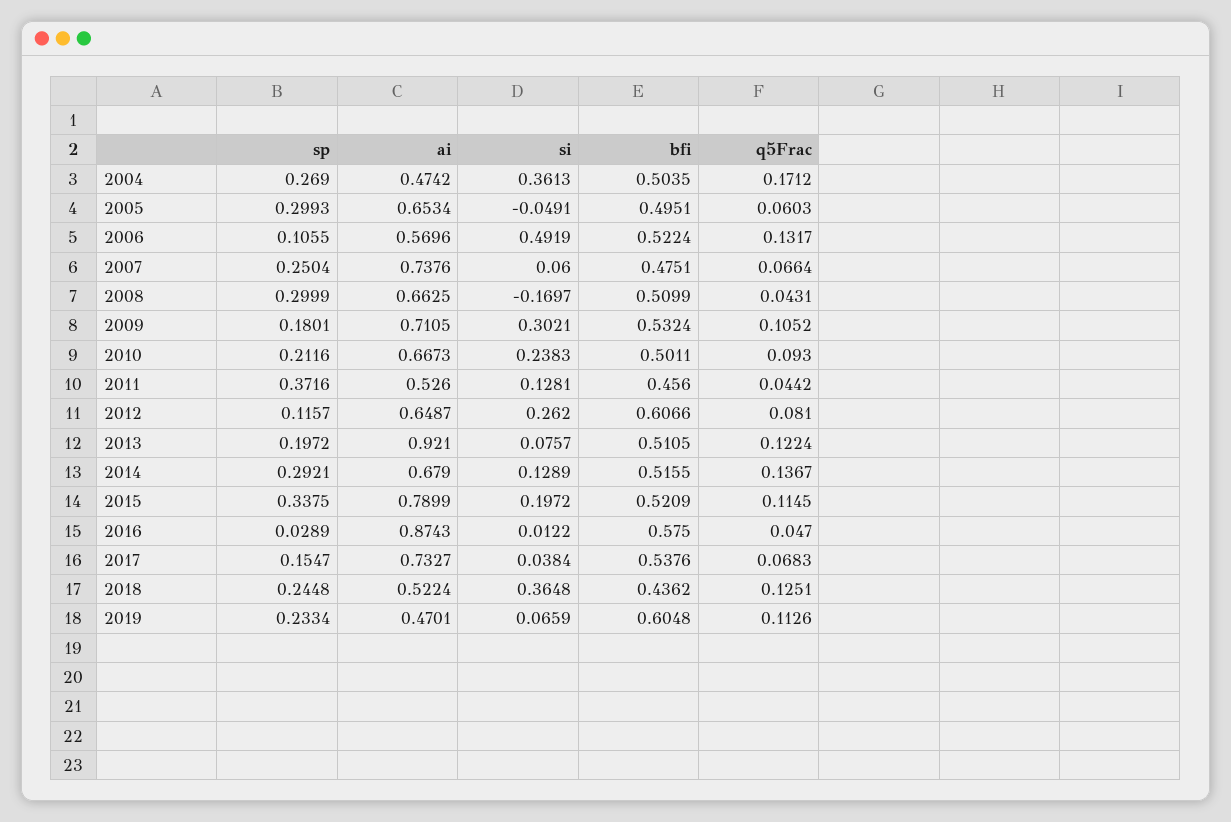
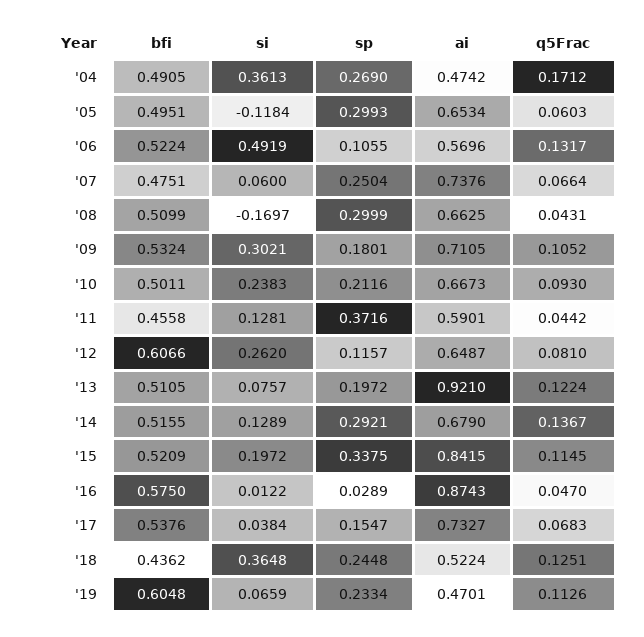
  {
    "sp": {
      "2004": 0.269,
      "2005": 0.2993,
      "2006": 0.1055,
      "2007": 0.2504,
      "2008": 0.2999,
      "2009": 0.1801,
      "2010": 0.2116,
      "2011": 0.3716,
      "2012": 0.1157,
      "2013": 0.1972,
      "2014": 0.2921,
      "2015": 0.3375,
      "2016": 0.0289,
      "2017": 0.1547,
      "2018": 0.2448,
      "2019": 0.2334
    },
    "ai": {
      "2004": 0.4742,
      "2005": 0.6534,
      "2006": 0.5696,
      "2007": 0.7376,
      "2008": 0.6625,
      "2009": 0.7105,
      "2010": 0.6673,
-     "2011": 0.526,
+     "2011": 0.5901,
      "2012": 0.6487,
      "2013": 0.921,
      "2014": 0.679,
-     "2015": 0.7899,
+     "2015": 0.8415,
      "2016": 0.8743,
      "2017": 0.7327,
      "2018": 0.5224,
      "2019": 0.4701
    },
    "si": {
      "2004": 0.3613,
-     "2005": -0.0491,
+     "2005": -0.1184,
      "2006": 0.4919,
      "2007": 0.06,
      "2008": -0.1697,
      "2009": 0.3021,
      "2010": 0.2383,
      "2011": 0.1281,
      "2012": 0.262,
      "2013": 0.0757,
      "2014": 0.1289,
      "2015": 0.1972,
      "2016": 0.0122,
      "2017": 0.0384,
      "2018": 0.3648,
      "2019": 0.0659
    },
    "bfi": {
-     "2004": 0.5035,
+     "2004": 0.4905,
      "2005": 0.4951,
      "2006": 0.5224,
      "2007": 0.4751,
      "2008": 0.5099,
      "2009": 0.5324,
      "2010": 0.5011,
-     "2011": 0.456,
+     "2011": 0.4558,
      "2012": 0.6066,
      "2013": 0.5105,
      "2014": 0.5155,
      "2015": 0.5209,
      "2016": 0.575,
      "2017": 0.5376,
      "2018": 0.4362,
      "2019": 0.6048
    },
    "q5Frac": {
      "2004": 0.1712,
      "2005": 0.0603,
      "2006": 0.1317,
      "2007": 0.0664,
      "2008": 0.0431,
      "2009": 0.1052,
      "2010": 0.093,
      "2011": 0.0442,
      "2012": 0.081,
      "2013": 0.1224,
      "2014": 0.1367,
      "2015": 0.1145,
      "2016": 0.047,
      "2017": 0.0683,
      "2018": 0.1251,
      "2019": 0.1126
    }
  }

